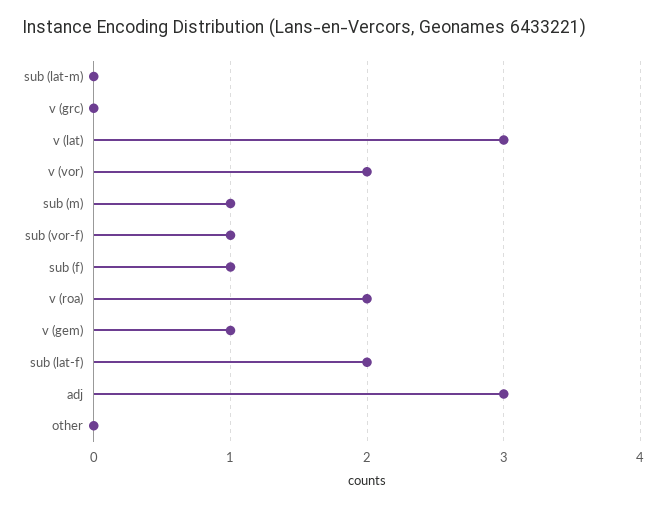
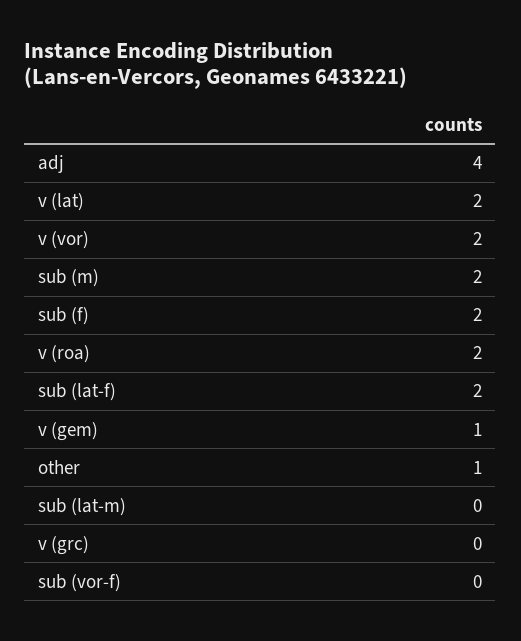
  {
    "sub (lat-m)": 0,
    "v (grc)": 0,
-   "v (lat)": 3,
+   "v (lat)": 2,
    "v (vor)": 2,
-   "sub (m)": 1,
+   "sub (m)": 2,
-   "sub (vor-f)": 1,
+   "sub (vor-f)": 0,
-   "sub (f)": 1,
+   "sub (f)": 2,
    "v (roa)": 2,
    "v (gem)": 1,
    "sub (lat-f)": 2,
-   "adj": 3,
+   "adj": 4,
-   "other": 0
+   "other": 1
  }

